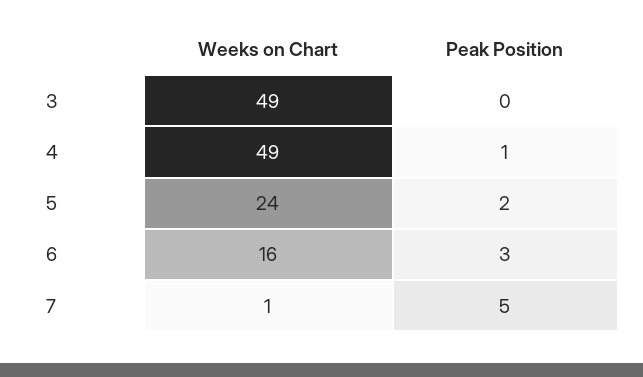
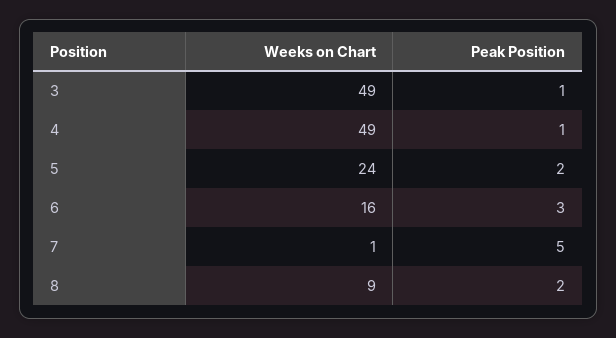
  {
    "Weeks on Chart": {
      "3": 49,
      "4": 49,
      "5": 24,
      "6": 16,
-     "7": 1
+     "7": 1,
+     "8": 9
    },
    "Peak Position": {
-     "3": 0,
+     "3": 1,
      "4": 1,
      "5": 2,
      "6": 3,
-     "7": 5
+     "7": 5,
+     "8": 2
    }
  }

